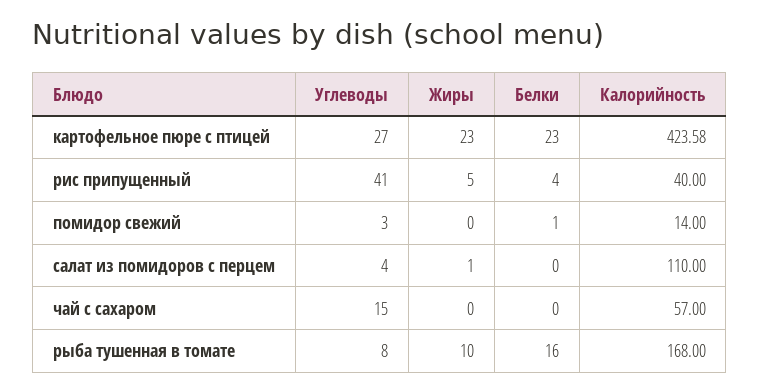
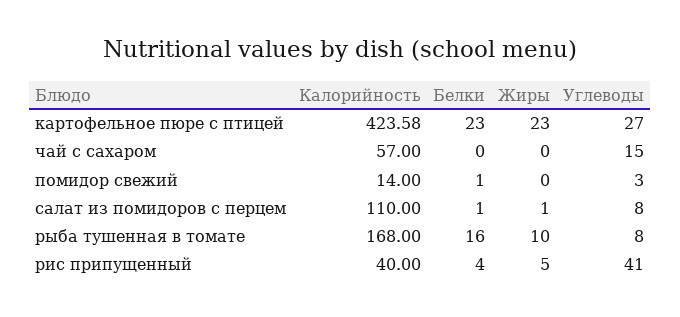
  {
    "Углеводы": {
      "картофельное пюре с птицей": 27,
      "рис припущенный": 41,
      "помидор свежий": 3,
-     "салат из помидоров с перцем": 4,
+     "салат из помидоров с перцем": 8,
      "чай с сахаром": 15,
      "рыба тушенная в томате": 8
    },
    "Жиры": {
      "картофельное пюре с птицей": 23,
      "рис припущенный": 5,
      "помидор свежий": 0,
      "салат из помидоров с перцем": 1,
      "чай с сахаром": 0,
      "рыба тушенная в томате": 10
    },
    "Белки": {
      "картофельное пюре с птицей": 23,
      "рис припущенный": 4,
      "помидор свежий": 1,
-     "салат из помидоров с перцем": 0,
+     "салат из помидоров с перцем": 1,
      "чай с сахаром": 0,
      "рыба тушенная в томате": 16
    },
    "Калорийность": {
      "картофельное пюре с птицей": 423.58,
      "рис припущенный": 40,
      "помидор свежий": 14,
      "салат из помидоров с перцем": 110,
      "чай с сахаром": 57,
      "рыба тушенная в томате": 168
    }
  }

